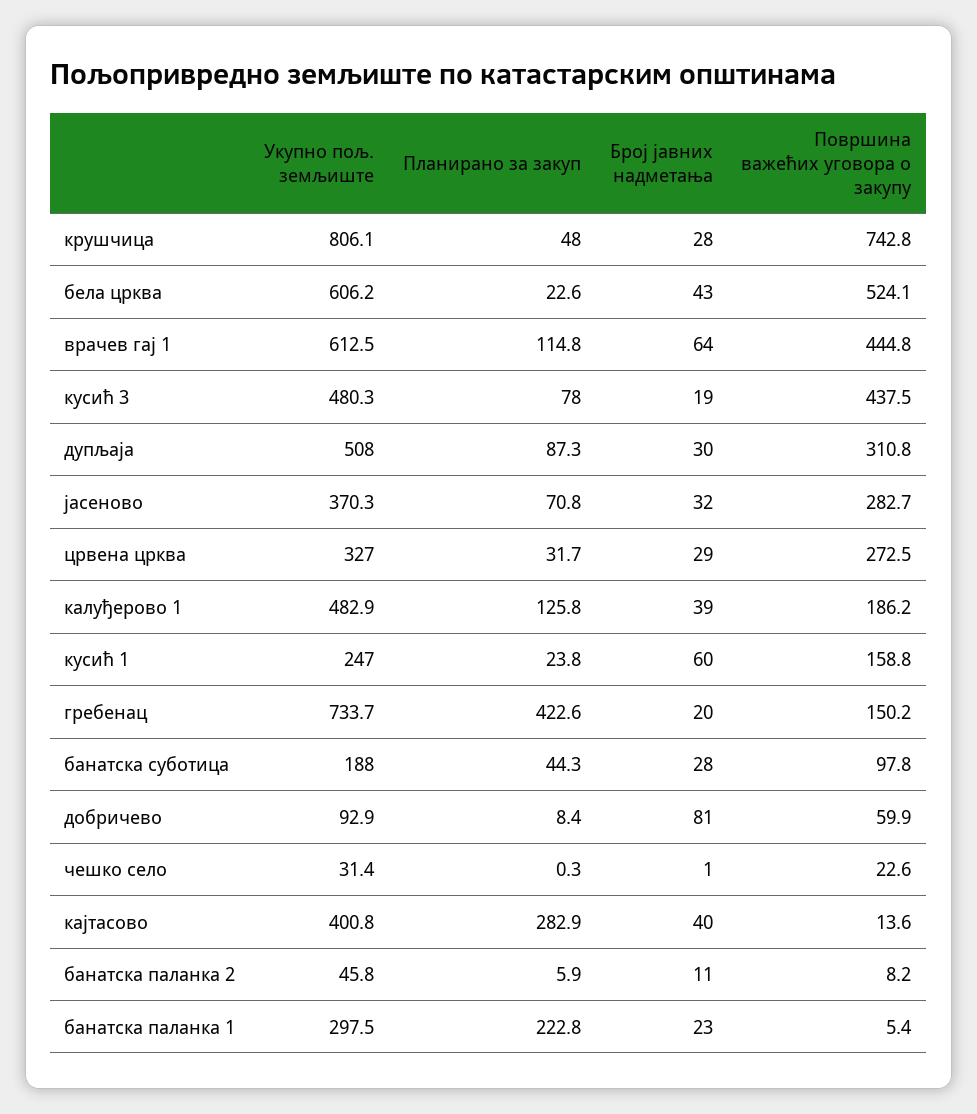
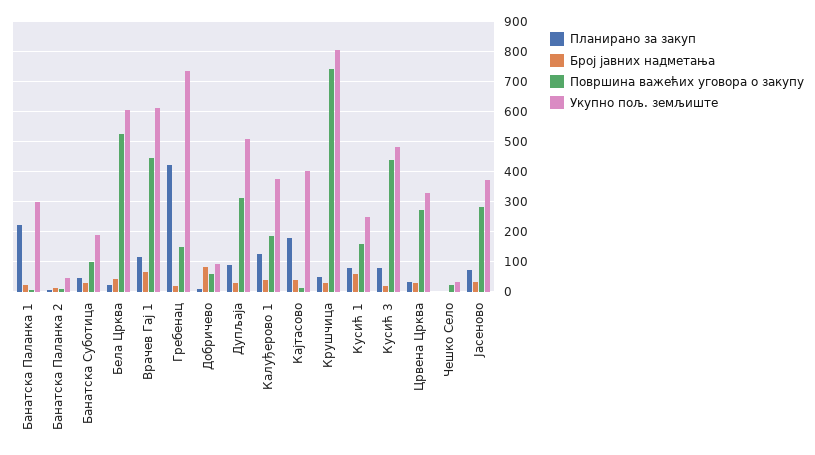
  {
    "Укупно пољ. земљиште": {
      "крушчица": 806.1,
      "бела црква": 606.2,
      "врачев гај 1": 612.5,
      "кусић 3": 480.3,
      "дупљаја": 508,
      "јасеново": 370.3,
      "црвена црква": 327,
-     "калуђерово 1": 482.9,
+     "калуђерово 1": 380,
      "кусић 1": 247,
      "гребенац": 733.7,
      "банатска суботица": 188,
      "добричево": 92.9,
      "чешко село": 31.4,
      "кајтасово": 400.8,
      "банатска паланка 2": 45.8,
      "банатска паланка 1": 297.5
    },
    "Планирано за закуп": {
      "крушчица": 48,
      "бела црква": 22.6,
      "врачев гај 1": 114.8,
      "кусић 3": 78,
      "дупљаја": 87.3,
      "јасеново": 70.8,
      "црвена црква": 31.7,
      "калуђерово 1": 125.8,
-     "кусић 1": 23.8,
+     "кусић 1": 80,
      "гребенац": 422.6,
      "банатска суботица": 44.3,
      "добричево": 8.4,
      "чешко село": 0.3,
-     "кајтасово": 282.9,
+     "кајтасово": 180,
      "банатска паланка 2": 5.9,
      "банатска паланка 1": 222.8
    },
    "Број јавних надметања": {
      "крушчица": 28,
      "бела црква": 43,
      "врачев гај 1": 64,
      "кусић 3": 19,
      "дупљаја": 30,
      "јасеново": 32,
      "црвена црква": 29,
      "калуђерово 1": 39,
      "кусић 1": 60,
      "гребенац": 20,
      "банатска суботица": 28,
      "добричево": 81,
      "чешко село": 1,
      "кајтасово": 40,
      "банатска паланка 2": 11,
      "банатска паланка 1": 23
    },
    "Површина важећих уговора о закупу": {
      "крушчица": 742.8,
      "бела црква": 524.1,
      "врачев гај 1": 444.8,
      "кусић 3": 437.5,
      "дупљаја": 310.8,
      "јасеново": 282.7,
      "црвена црква": 272.5,
      "калуђерово 1": 186.2,
      "кусић 1": 158.8,
      "гребенац": 150.2,
      "банатска суботица": 97.8,
      "добричево": 59.9,
      "чешко село": 22.6,
      "кајтасово": 13.6,
      "банатска паланка 2": 8.2,
      "банатска паланка 1": 5.4
    }
  }

